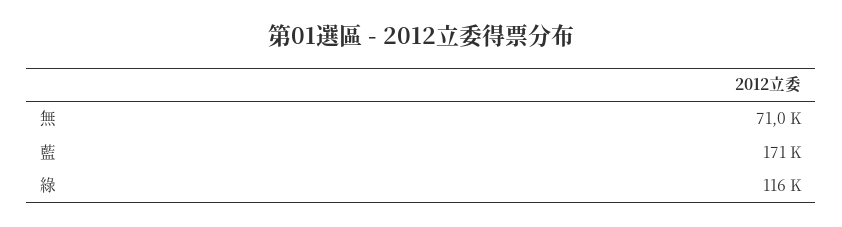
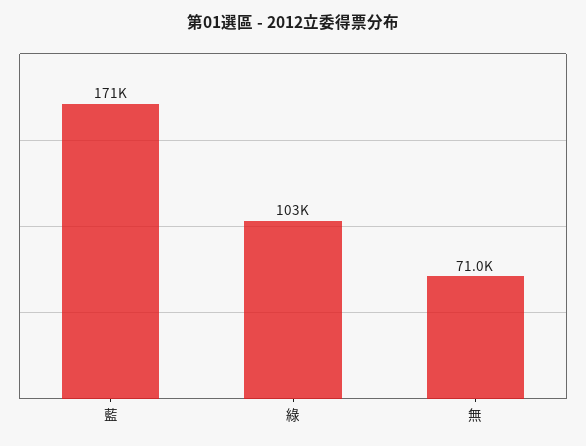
  {
    "無": 71000,
    "藍": 171000,
-   "綠": 116000
+   "綠": 103000
  }

